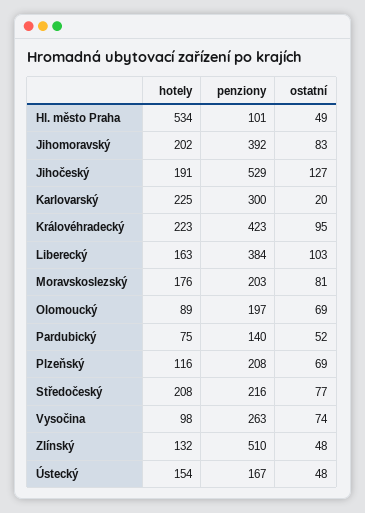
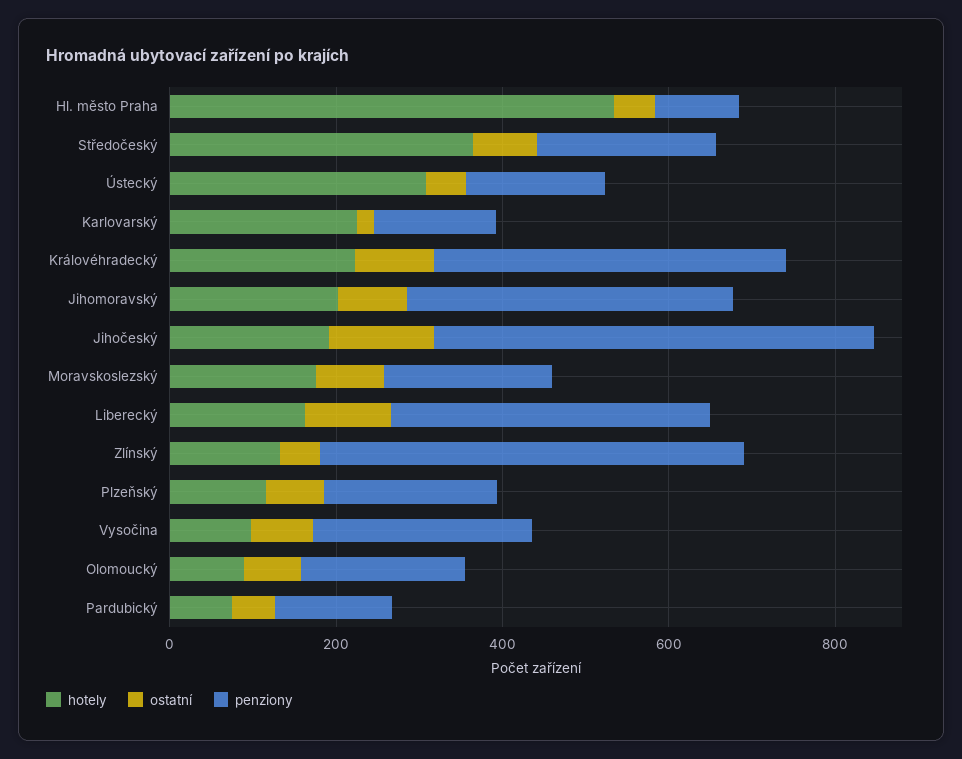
  {
    "hotely": {
      "Hl. město Praha": 534,
      "Jihomoravský": 202,
      "Jihočeský": 191,
      "Karlovarský": 225,
      "Královéhradecký": 223,
      "Liberecký": 163,
      "Moravskoslezský": 176,
      "Olomoucký": 89,
      "Pardubický": 75,
      "Plzeňský": 116,
-     "Středočeský": 208,
+     "Středočeský": 350,
      "Vysočina": 98,
      "Zlínský": 132,
-     "Ústecký": 154
+     "Ústecký": 300
    },
    "penziony": {
      "Hl. město Praha": 101,
      "Jihomoravský": 392,
      "Jihočeský": 529,
-     "Karlovarský": 300,
+     "Karlovarský": 150,
      "Královéhradecký": 423,
      "Liberecký": 384,
      "Moravskoslezský": 203,
      "Olomoucký": 197,
      "Pardubický": 140,
      "Plzeňský": 208,
      "Středočeský": 216,
      "Vysočina": 263,
      "Zlínský": 510,
      "Ústecký": 167
    },
    "ostatní": {
      "Hl. město Praha": 49,
      "Jihomoravský": 83,
      "Jihočeský": 127,
      "Karlovarský": 20,
      "Královéhradecký": 95,
      "Liberecký": 103,
      "Moravskoslezský": 81,
      "Olomoucký": 69,
      "Pardubický": 52,
      "Plzeňský": 69,
      "Středočeský": 77,
      "Vysočina": 74,
      "Zlínský": 48,
      "Ústecký": 48
    }
  }

